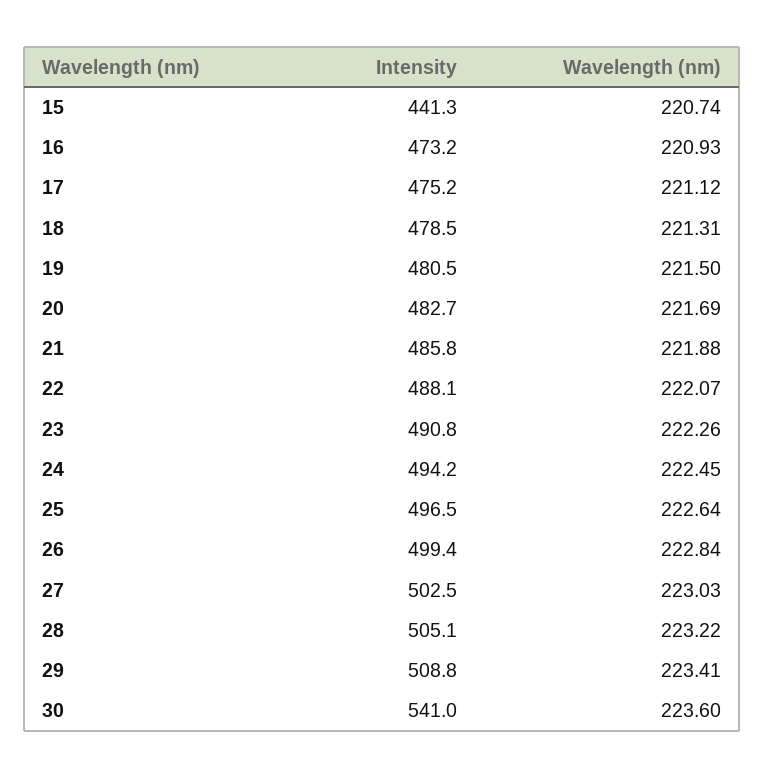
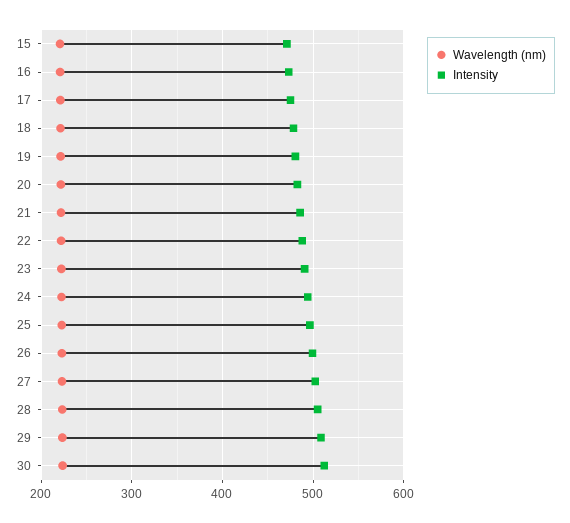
  {
    "Intensity": {
-     "15": 441.3,
+     "15": 470,
      "16": 473.2,
      "17": 475.2,
      "18": 478.5,
      "19": 480.5,
      "20": 482.7,
      "21": 485.8,
      "22": 488.1,
      "23": 490.8,
      "24": 494.2,
      "25": 496.5,
      "26": 499.4,
      "27": 502.5,
      "28": 505.1,
      "29": 508.8,
-     "30": 541
+     "30": 510
    },
    "Wavelength (nm)": {
      "15": 220.74,
      "16": 220.93,
      "17": 221.12,
      "18": 221.31,
      "19": 221.5,
      "20": 221.69,
      "21": 221.88,
      "22": 222.07,
      "23": 222.26,
      "24": 222.45,
      "25": 222.64,
      "26": 222.84,
      "27": 223.03,
      "28": 223.22,
      "29": 223.41,
      "30": 223.6
    }
  }

